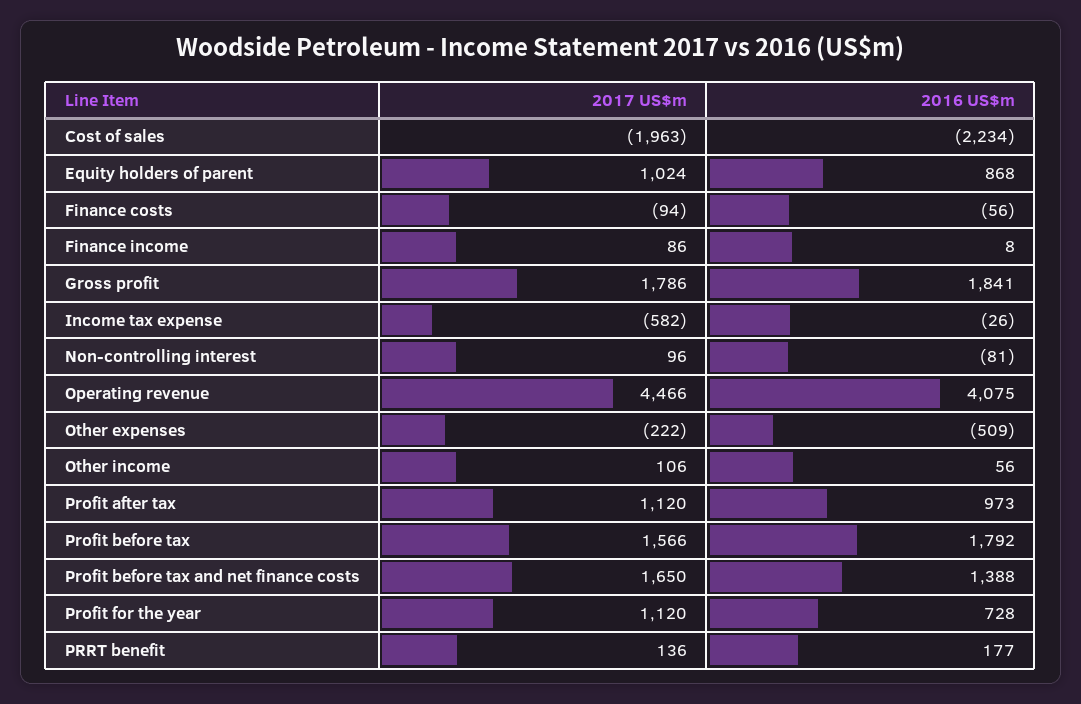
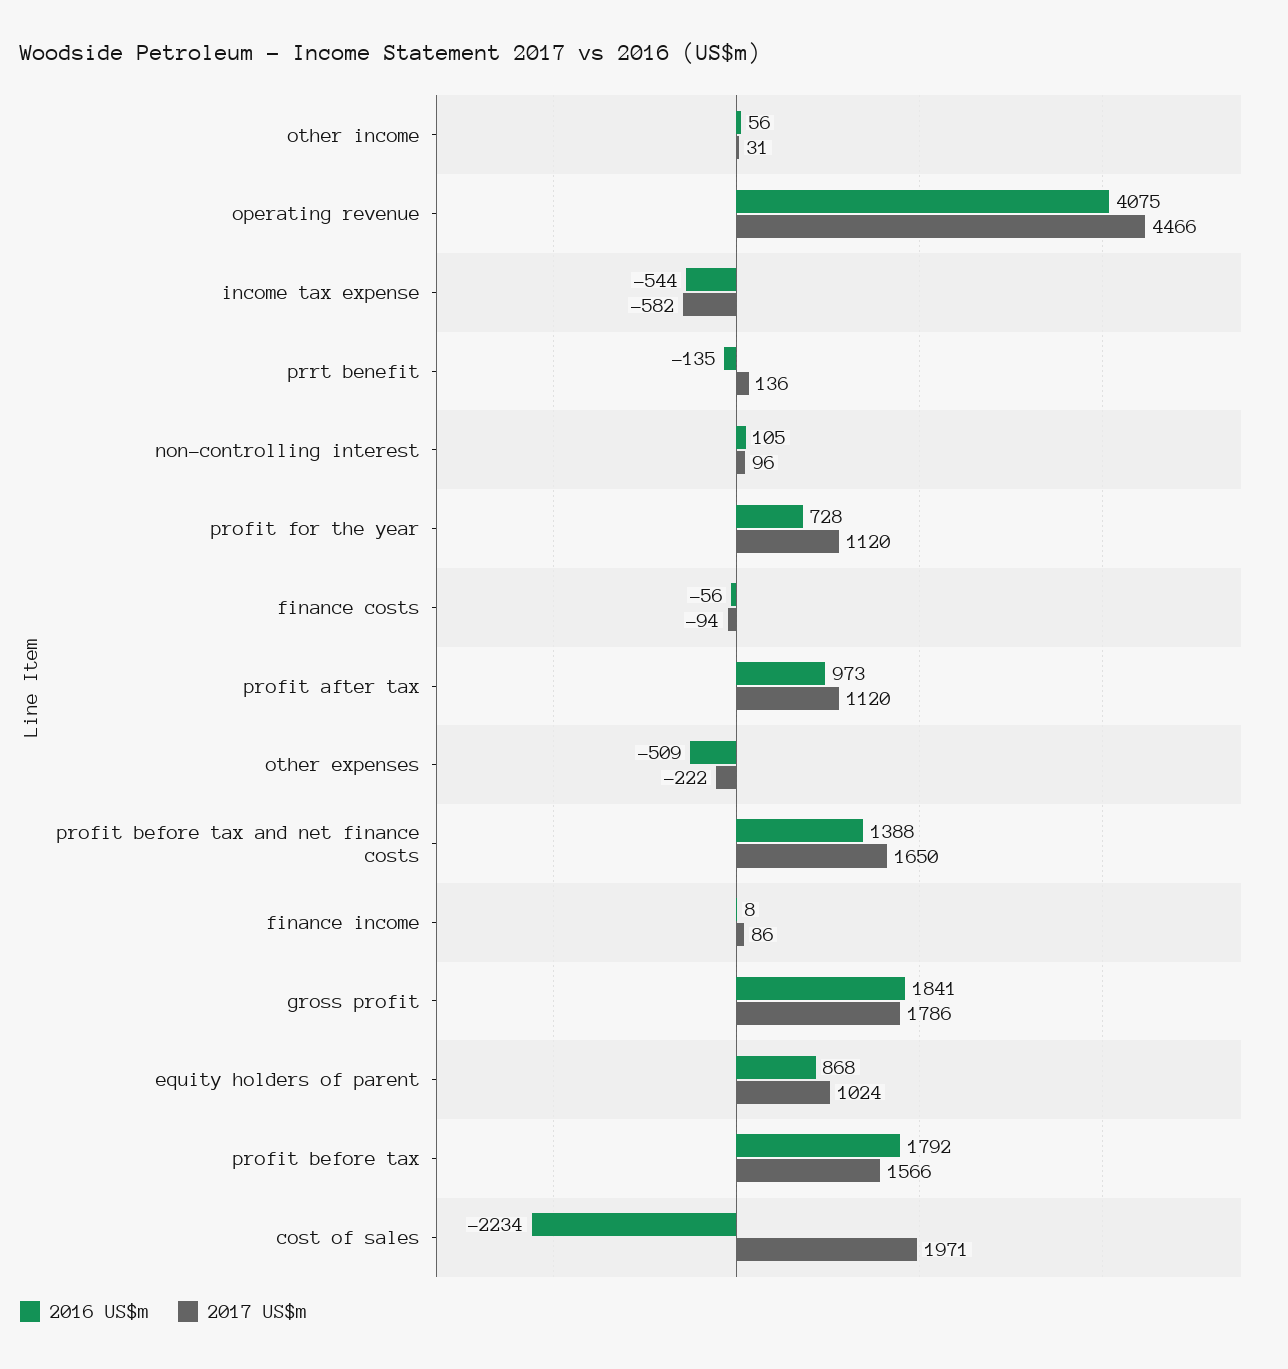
  {
    "2017 US$m": {
-     "Cost of sales": -1963,
+     "Cost of sales": 1971,
      "Equity holders of parent": 1024,
      "Finance costs": -94,
      "Finance income": 86,
      "Gross profit": 1786,
      "Income tax expense": -582,
      "Non-controlling interest": 96,
      "Operating revenue": 4466,
      "Other expenses": -222,
-     "Other income": 106,
+     "Other income": 31,
      "Profit after tax": 1120,
      "Profit before tax": 1566,
      "Profit before tax and net finance costs": 1650,
      "Profit for the year": 1120,
      "PRRT benefit": 136
    },
    "2016 US$m": {
      "Cost of sales": -2234,
      "Equity holders of parent": 868,
      "Finance costs": -56,
      "Finance income": 8,
      "Gross profit": 1841,
-     "Income tax expense": -26,
+     "Income tax expense": -544,
-     "Non-controlling interest": -81,
+     "Non-controlling interest": 105,
      "Operating revenue": 4075,
      "Other expenses": -509,
      "Other income": 56,
      "Profit after tax": 973,
      "Profit before tax": 1792,
      "Profit before tax and net finance costs": 1388,
      "Profit for the year": 728,
-     "PRRT benefit": 177
+     "PRRT benefit": -135
    }
  }

